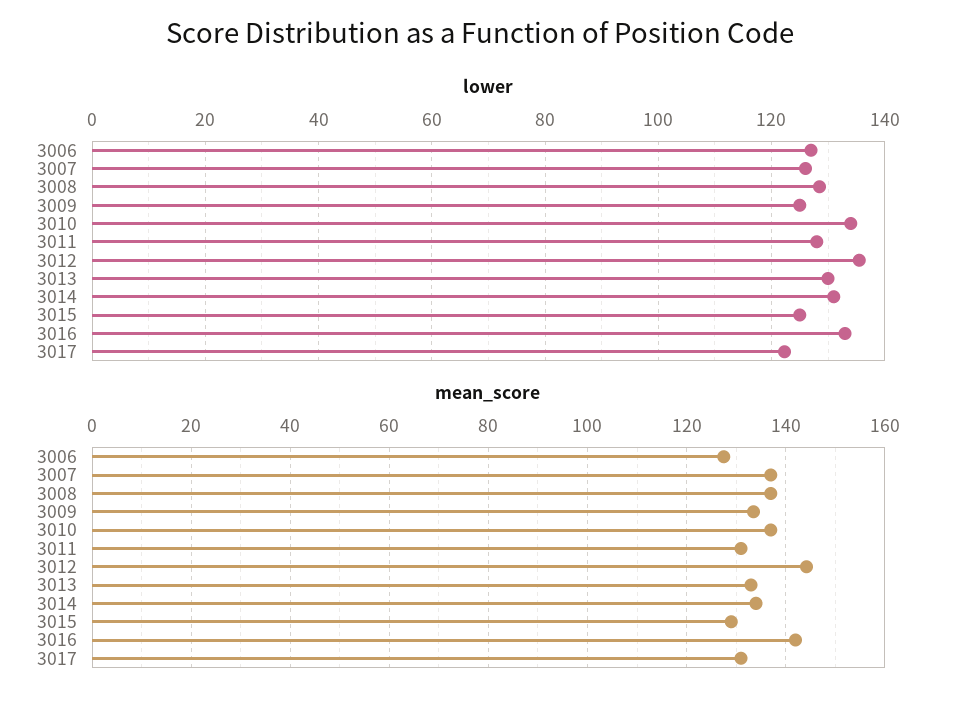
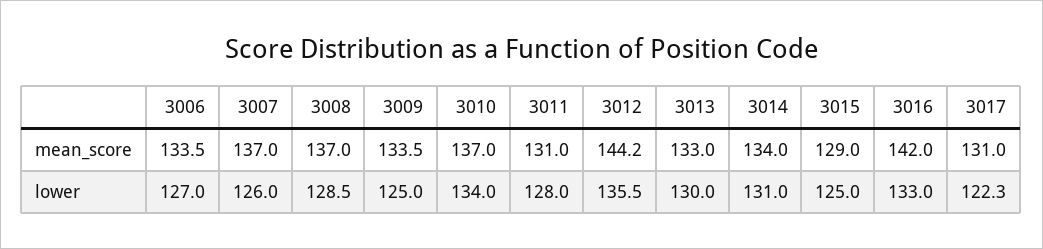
  {
    "lower": {
      "3006": 127,
      "3007": 126,
      "3008": 128.5,
      "3009": 125,
      "3010": 134,
      "3011": 128,
      "3012": 135.5,
      "3013": 130,
      "3014": 131,
      "3015": 125,
      "3016": 133,
      "3017": 122.3
    },
    "mean_score": {
-     "3006": 128,
+     "3006": 133.5,
      "3007": 137,
      "3008": 137,
      "3009": 133.5,
      "3010": 137,
      "3011": 131,
      "3012": 144.2,
      "3013": 133,
      "3014": 134,
      "3015": 129,
      "3016": 142,
      "3017": 131
    }
  }

